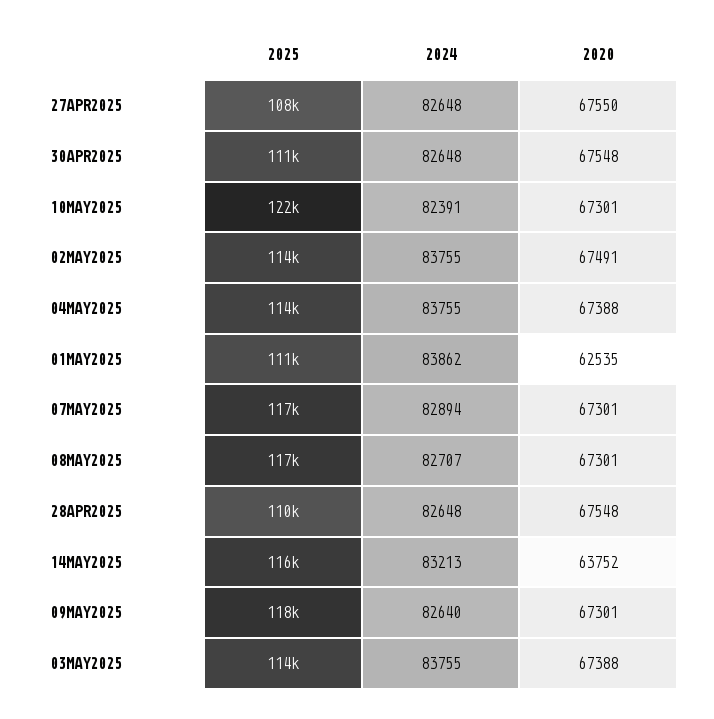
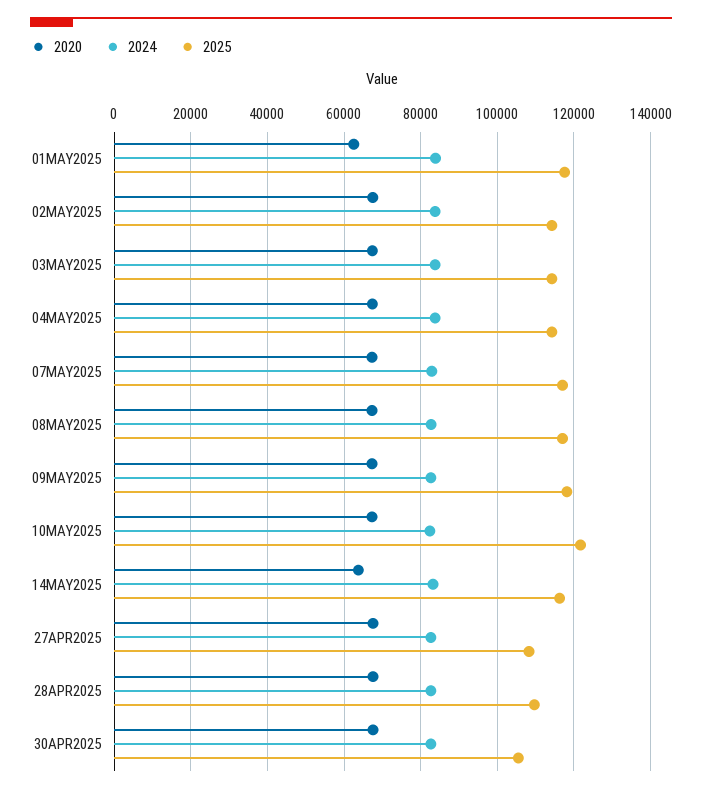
  {
    "2025": {
      "27APR2025": 108000,
-     "30APR2025": 111000,
+     "30APR2025": 106000,
      "10MAY2025": 122000,
      "02MAY2025": 114000,
      "04MAY2025": 114000,
-     "01MAY2025": 111000,
+     "01MAY2025": 118000,
      "07MAY2025": 117000,
      "08MAY2025": 117000,
      "28APR2025": 110000,
      "14MAY2025": 116000,
      "09MAY2025": 118000,
      "03MAY2025": 114000
    },
    "2024": {
      "27APR2025": 82648,
      "30APR2025": 82648,
      "10MAY2025": 82391,
      "02MAY2025": 83755,
      "04MAY2025": 83755,
      "01MAY2025": 83862,
      "07MAY2025": 82894,
      "08MAY2025": 82707,
      "28APR2025": 82648,
      "14MAY2025": 83213,
      "09MAY2025": 82640,
      "03MAY2025": 83755
    },
    "2020": {
      "27APR2025": 67550,
      "30APR2025": 67548,
      "10MAY2025": 67301,
      "02MAY2025": 67491,
      "04MAY2025": 67388,
      "01MAY2025": 62535,
      "07MAY2025": 67301,
      "08MAY2025": 67301,
      "28APR2025": 67548,
      "14MAY2025": 63752,
      "09MAY2025": 67301,
      "03MAY2025": 67388
    }
  }

